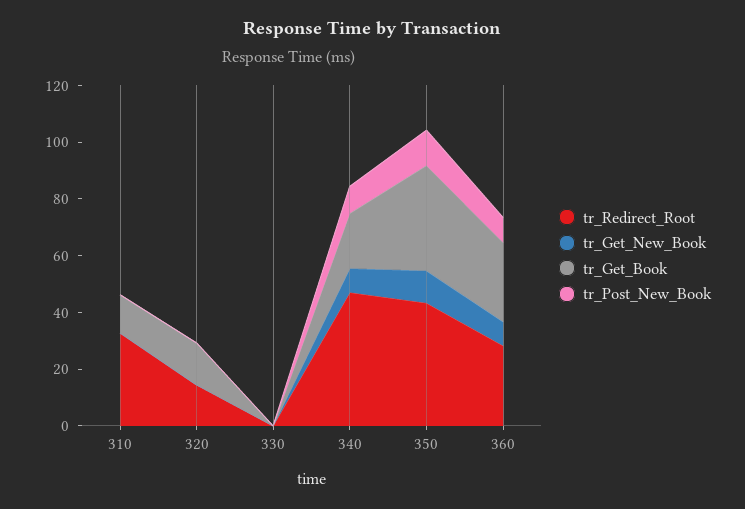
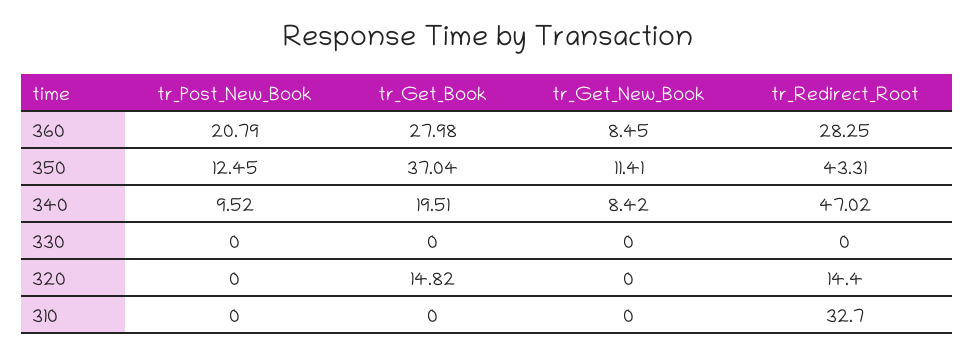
  {
    "tr_Redirect_Root": {
      "310": 32.7,
      "320": 14.4,
      "330": 0,
      "340": 47.02,
      "350": 43.31,
      "360": 28.25
    },
    "tr_Get_New_Book": {
      "310": 0,
      "320": 0,
      "330": 0,
      "340": 8.42,
      "350": 11.41,
      "360": 8.45
    },
    "tr_Get_Book": {
-     "310": 15,
+     "310": 0,
      "320": 14.82,
      "330": 0,
      "340": 19.51,
      "350": 37.04,
      "360": 27.98
    },
    "tr_Post_New_Book": {
      "310": 0,
      "320": 0,
      "330": 0,
      "340": 9.52,
      "350": 12.45,
-     "360": 10
+     "360": 20.79
    }
  }

